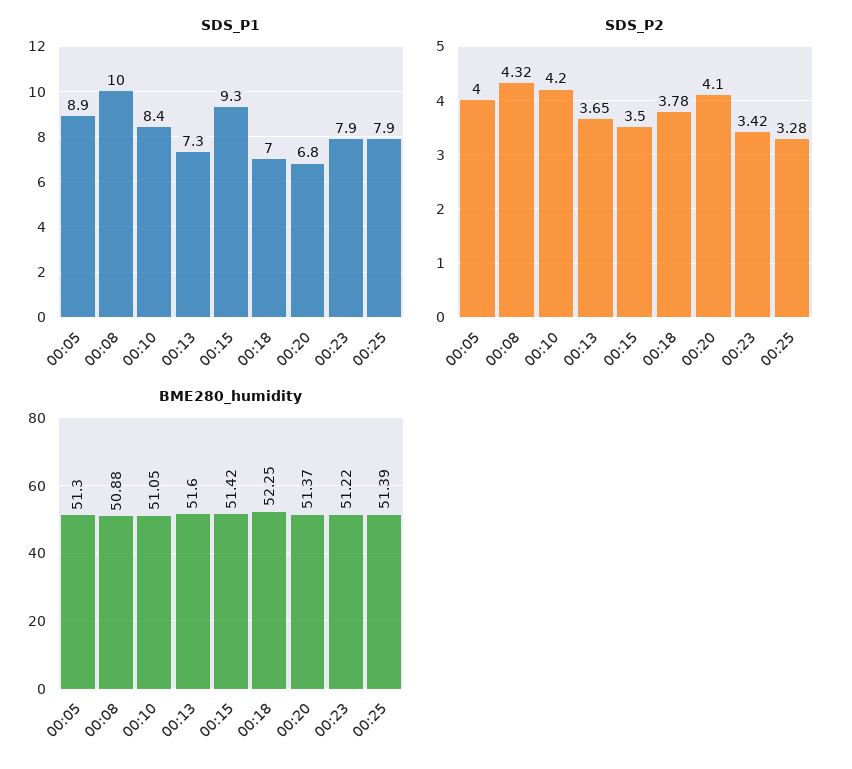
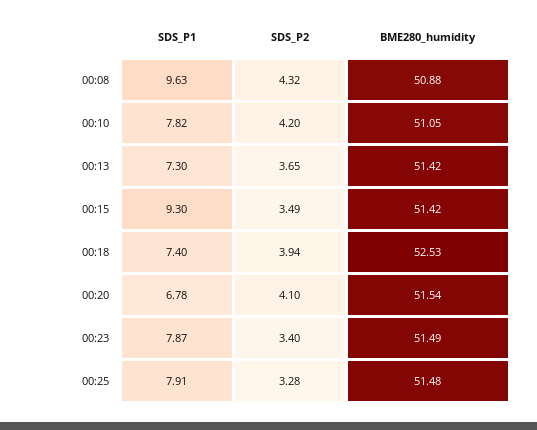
  {
    "SDS_P1": {
-     "00:05": 8.9,
-     "00:08": 10,
+     "00:08": 9.63,
-     "00:10": 8.4,
+     "00:10": 7.82,
      "00:13": 7.3,
      "00:15": 9.3,
-     "00:18": 7,
+     "00:18": 7.4,
      "00:20": 6.78,
      "00:23": 7.87,
      "00:25": 7.91
    },
    "SDS_P2": {
-     "00:05": 4,
      "00:08": 4.32,
      "00:10": 4.2,
      "00:13": 3.65,
-     "00:15": 3.5,
+     "00:15": 3.49,
-     "00:18": 3.78,
+     "00:18": 3.94,
      "00:20": 4.1,
-     "00:23": 3.42,
+     "00:23": 3.4,
      "00:25": 3.28
    },
    "BME280_humidity": {
-     "00:05": 51.3,
      "00:08": 50.88,
      "00:10": 51.05,
-     "00:13": 51.6,
+     "00:13": 51.42,
      "00:15": 51.42,
-     "00:18": 52.25,
+     "00:18": 52.53,
-     "00:20": 51.37,
+     "00:20": 51.54,
-     "00:23": 51.22,
+     "00:23": 51.49,
-     "00:25": 51.39
+     "00:25": 51.48
    }
  }

